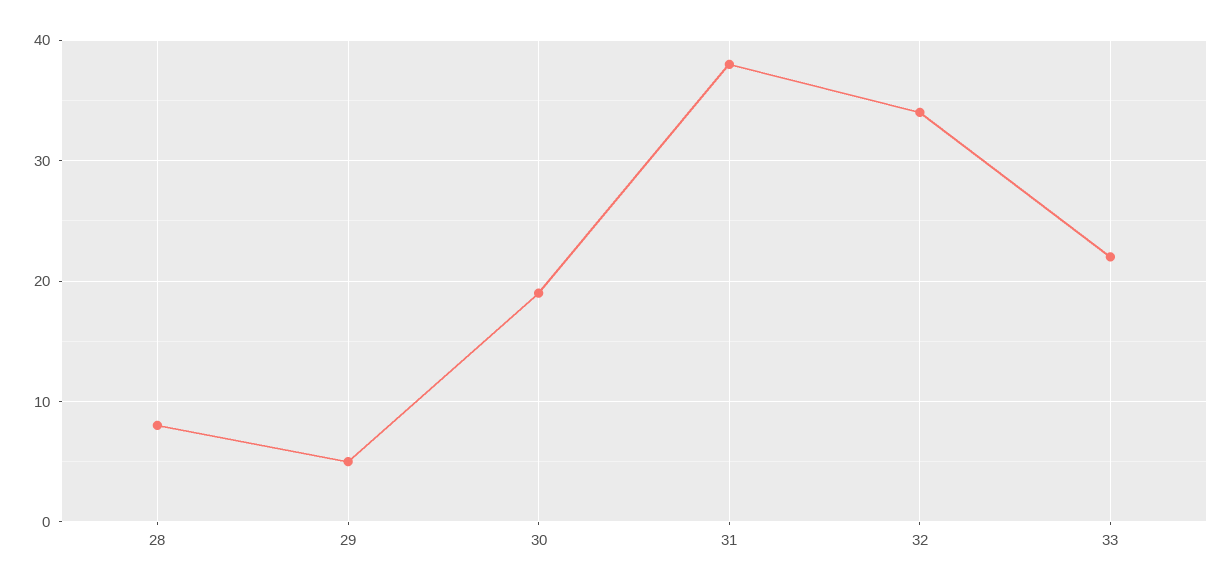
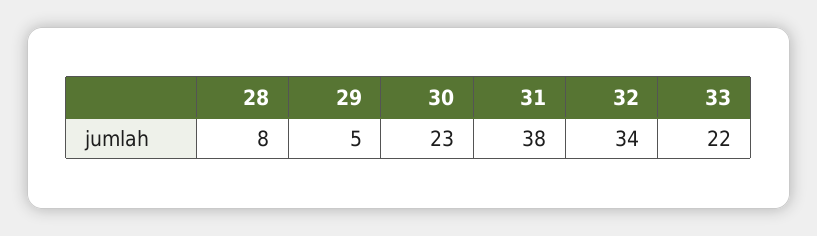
  {
    "28": 8,
    "29": 5,
-   "30": 19,
+   "30": 23,
    "31": 38,
    "32": 34,
    "33": 22
  }

